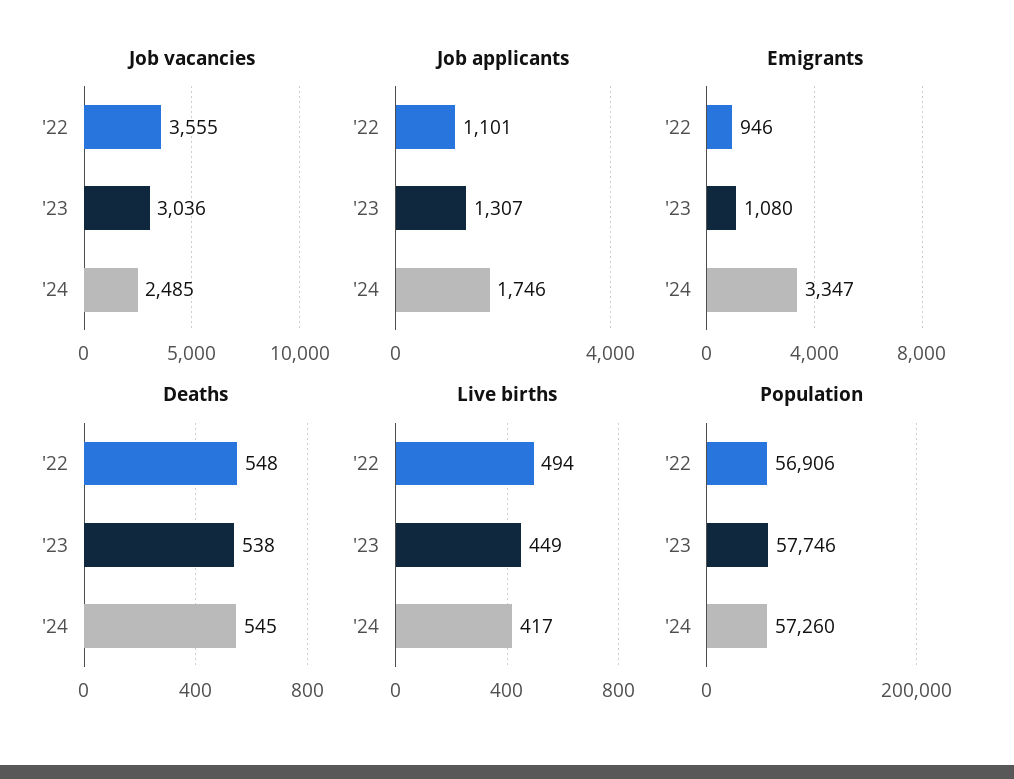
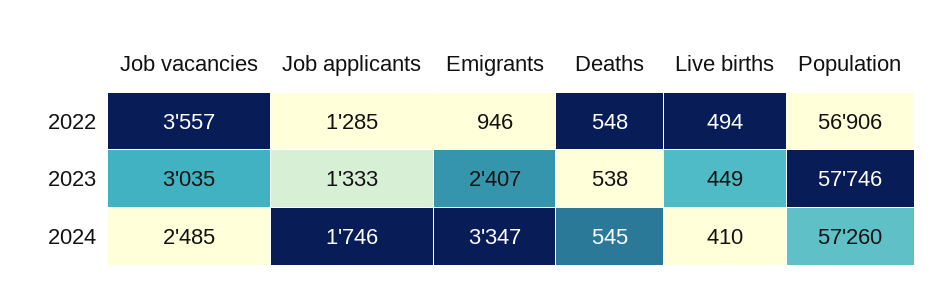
  {
    "Job vacancies": {
-     "'22": 3555,
+     "'22": 3557,
-     "'23": 3036,
+     "'23": 3035,
      "'24": 2485
    },
    "Job applicants": {
-     "'22": 1101,
+     "'22": 1285,
-     "'23": 1307,
+     "'23": 1333,
      "'24": 1746
    },
    "Emigrants": {
      "'22": 946,
-     "'23": 1080,
+     "'23": 2407,
      "'24": 3347
    },
    "Deaths": {
      "'22": 548,
      "'23": 538,
      "'24": 545
    },
    "Live births": {
      "'22": 494,
      "'23": 449,
-     "'24": 417
+     "'24": 410
    },
    "Population": {
      "'22": 56906,
      "'23": 57746,
      "'24": 57260
    }
  }

